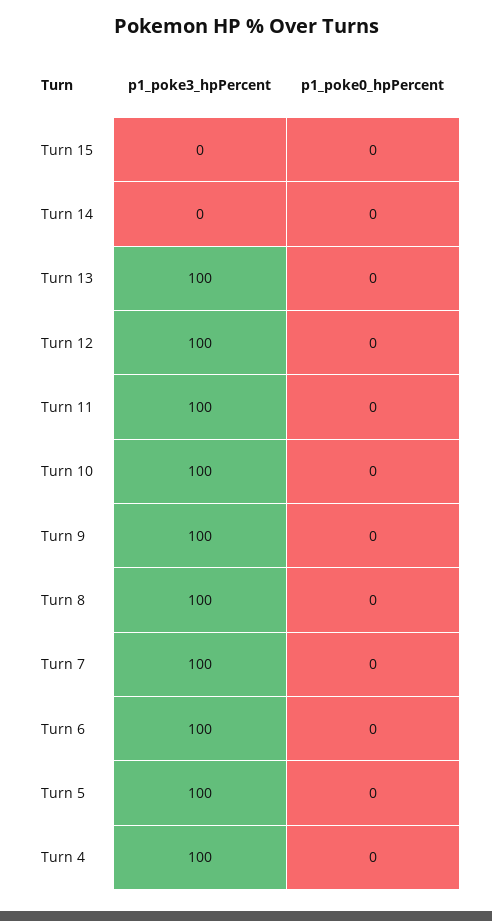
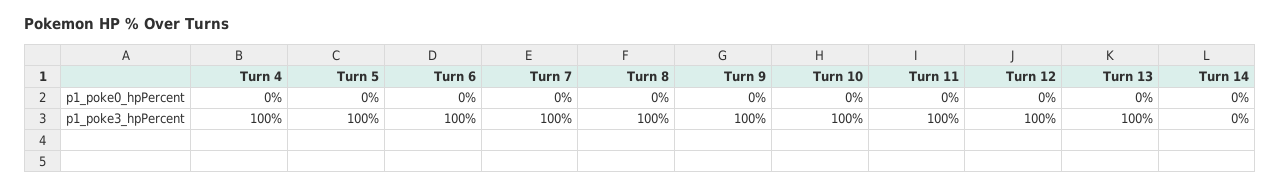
  {
    "p1_poke3_hpPercent": {
-     "Turn 15": 0,
      "Turn 14": 0,
      "Turn 13": 100,
      "Turn 12": 100,
      "Turn 11": 100,
      "Turn 10": 100,
      "Turn 9": 100,
      "Turn 8": 100,
      "Turn 7": 100,
      "Turn 6": 100,
      "Turn 5": 100,
      "Turn 4": 100
    },
    "p1_poke0_hpPercent": {
-     "Turn 15": 0,
      "Turn 14": 0,
      "Turn 13": 0,
      "Turn 12": 0,
      "Turn 11": 0,
      "Turn 10": 0,
      "Turn 9": 0,
      "Turn 8": 0,
      "Turn 7": 0,
      "Turn 6": 0,
      "Turn 5": 0,
      "Turn 4": 0
    }
  }

